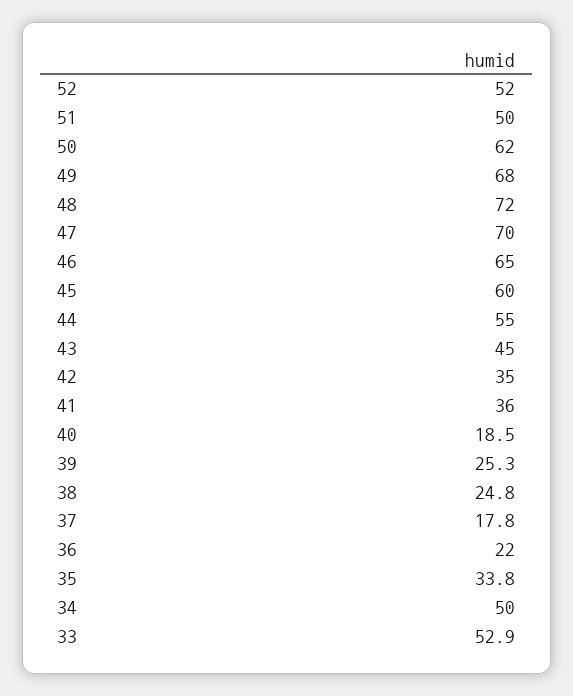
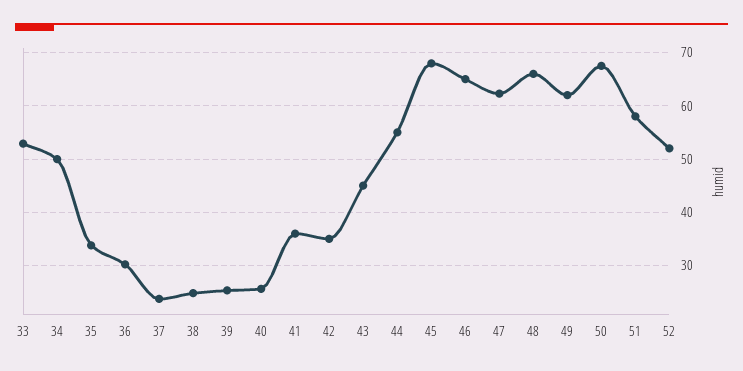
  {
    "52": 52,
-   "51": 50,
+   "51": 58,
-   "50": 62,
+   "50": 68,
-   "49": 68,
+   "49": 62,
-   "48": 72,
+   "48": 66,
-   "47": 70,
+   "47": 62,
    "46": 65,
-   "45": 60,
+   "45": 68,
    "44": 55,
    "43": 45,
    "42": 35,
    "41": 36,
-   "40": 18.5,
+   "40": 26,
    "39": 25.3,
    "38": 24.8,
-   "37": 17.8,
+   "37": 24,
-   "36": 22,
+   "36": 30,
    "35": 33.8,
    "34": 50,
    "33": 52.9
  }

